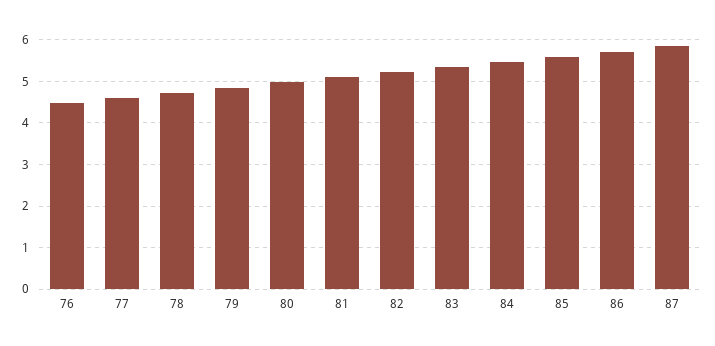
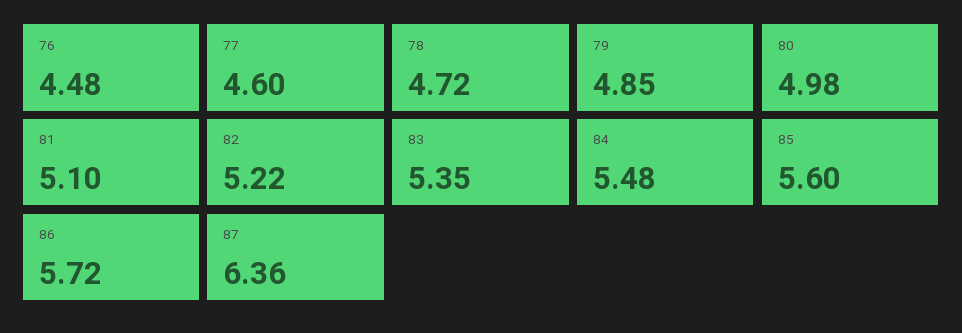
  {
    "76": 4.48,
    "77": 4.6,
    "78": 4.72,
    "79": 4.85,
    "80": 4.98,
    "81": 5.1,
    "82": 5.22,
    "83": 5.35,
    "84": 5.48,
    "85": 5.6,
    "86": 5.72,
-   "87": 5.8
+   "87": 6.36
  }

